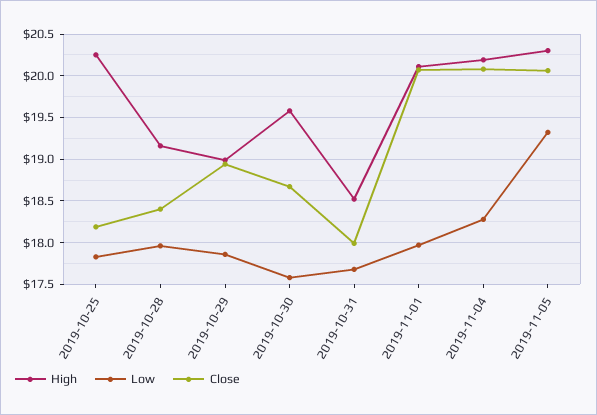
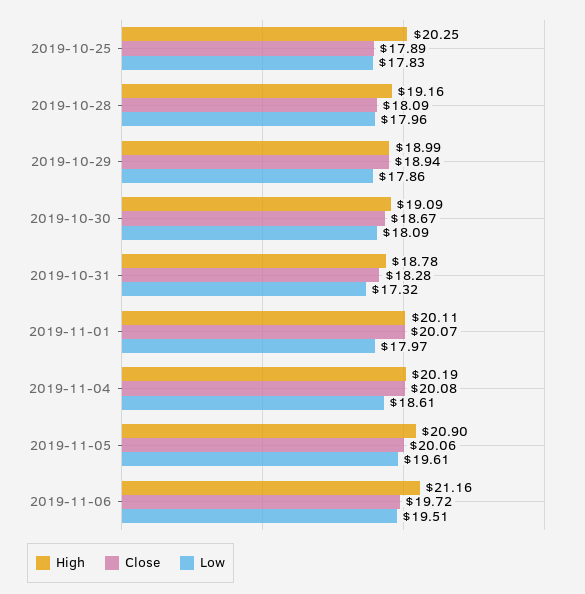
  {
    "High": {
      "2019-10-25": 20.25,
      "2019-10-28": 19.16,
      "2019-10-29": 18.99,
-     "2019-10-30": 19.6,
+     "2019-10-30": 19.09,
-     "2019-10-31": 18.5,
+     "2019-10-31": 18.78,
      "2019-11-01": 20.11,
      "2019-11-04": 20.19,
-     "2019-11-05": 20.3
+     "2019-11-05": 20.9,
+     "2019-11-06": 21.16
    },
    "Low": {
      "2019-10-25": 17.83,
      "2019-10-28": 17.96,
      "2019-10-29": 17.86,
-     "2019-10-30": 17.6,
+     "2019-10-30": 18.09,
-     "2019-10-31": 17.7,
+     "2019-10-31": 17.32,
      "2019-11-01": 17.97,
-     "2019-11-04": 18.3,
+     "2019-11-04": 18.61,
-     "2019-11-05": 19.3
+     "2019-11-05": 19.61,
+     "2019-11-06": 19.51
    },
    "Close": {
-     "2019-10-25": 18.2,
+     "2019-10-25": 17.89,
-     "2019-10-28": 18.4,
+     "2019-10-28": 18.09,
      "2019-10-29": 18.94,
      "2019-10-30": 18.67,
-     "2019-10-31": 18,
+     "2019-10-31": 18.28,
      "2019-11-01": 20.07,
      "2019-11-04": 20.08,
-     "2019-11-05": 20.06
+     "2019-11-05": 20.06,
+     "2019-11-06": 19.72
    }
  }

